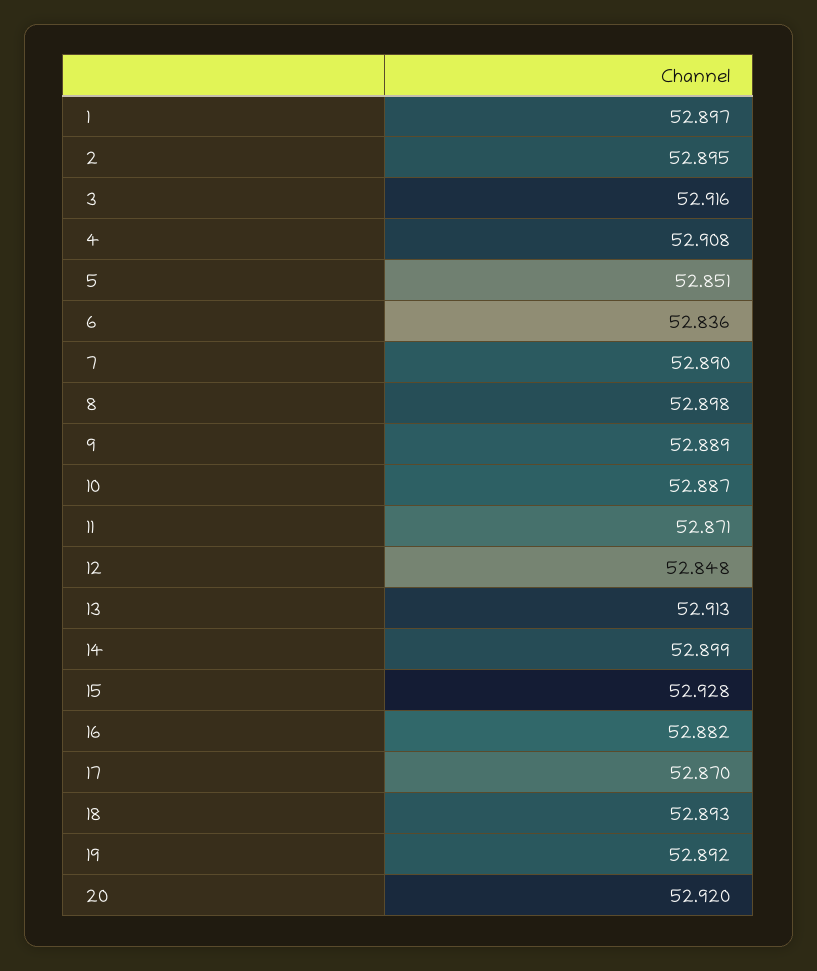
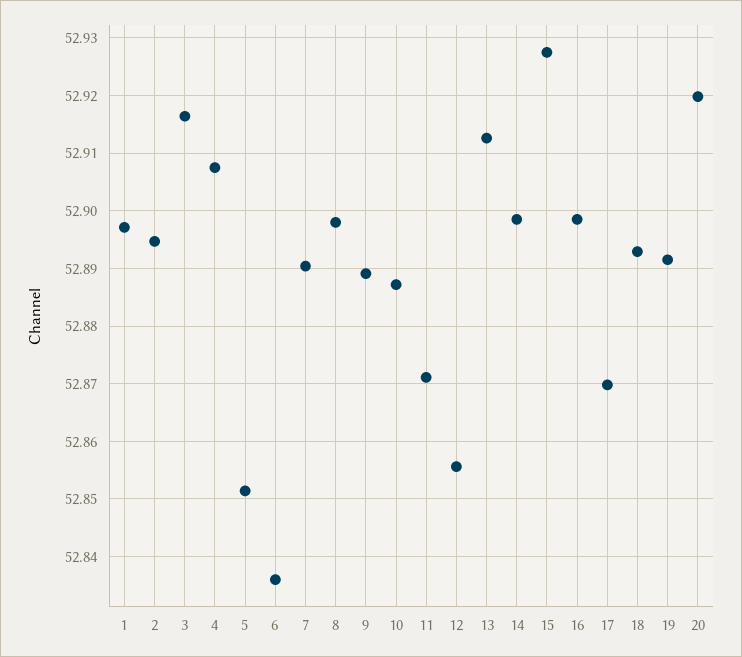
  {
    "1": 52.897,
    "2": 52.895,
    "3": 52.916,
    "4": 52.908,
    "5": 52.851,
    "6": 52.836,
    "7": 52.89,
    "8": 52.898,
    "9": 52.889,
    "10": 52.887,
    "11": 52.871,
-   "12": 52.848,
+   "12": 52.856,
    "13": 52.913,
    "14": 52.899,
    "15": 52.928,
-   "16": 52.882,
+   "16": 52.898,
    "17": 52.87,
    "18": 52.893,
    "19": 52.892,
    "20": 52.92
  }

